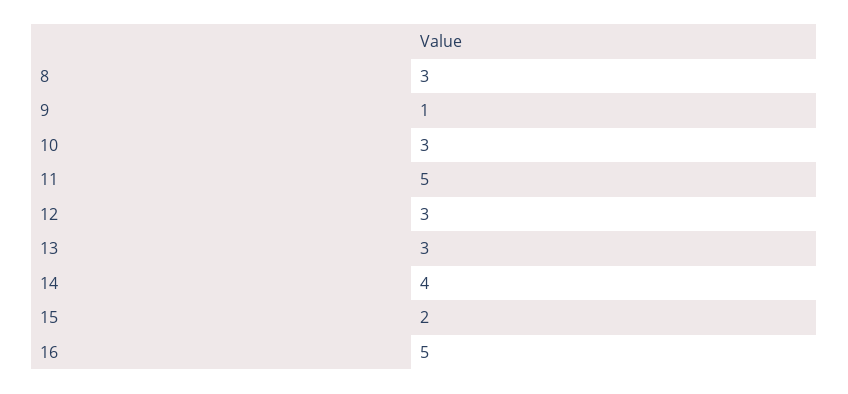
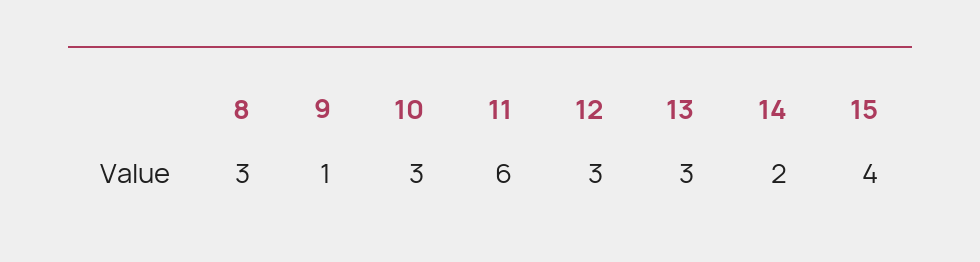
  {
    "8": 3,
    "9": 1,
    "10": 3,
-   "11": 5,
+   "11": 6,
    "12": 3,
    "13": 3,
-   "14": 4,
+   "14": 2,
-   "15": 2,
+   "15": 4
-   "16": 5
  }

